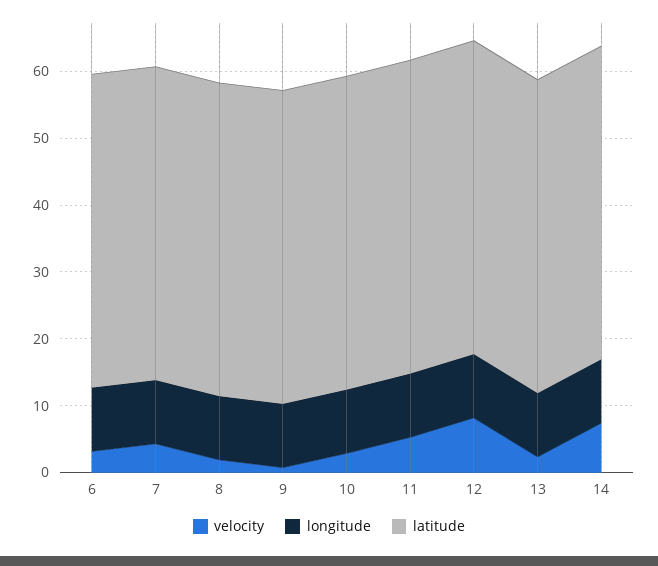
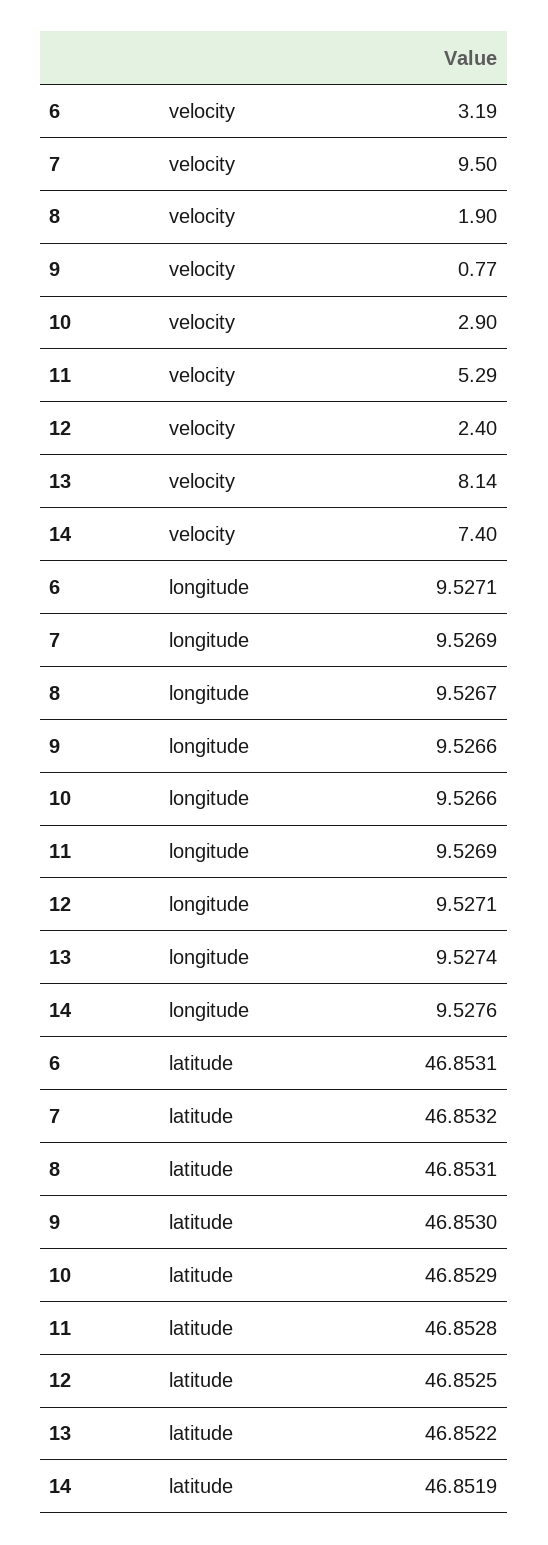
  {
    "velocity": {
      "6": 3.19,
-     "7": 4,
+     "7": 9.5,
      "8": 1.9,
      "9": 0.77,
      "10": 2.9,
      "11": 5.29,
-     "12": 8,
+     "12": 2.4,
-     "13": 2,
+     "13": 8.14,
      "14": 7.4
    },
    "longitude": {
      "6": 9.5271,
      "7": 9.5269,
      "8": 9.5267,
      "9": 9.5266,
      "10": 9.5266,
      "11": 9.5269,
      "12": 9.5271,
      "13": 9.5274,
      "14": 9.5276
    },
    "latitude": {
      "6": 46.8531,
      "7": 46.8532,
      "8": 46.8531,
      "9": 46.853,
      "10": 46.8529,
      "11": 46.8528,
      "12": 46.8525,
      "13": 46.8522,
      "14": 46.8519
    }
  }

